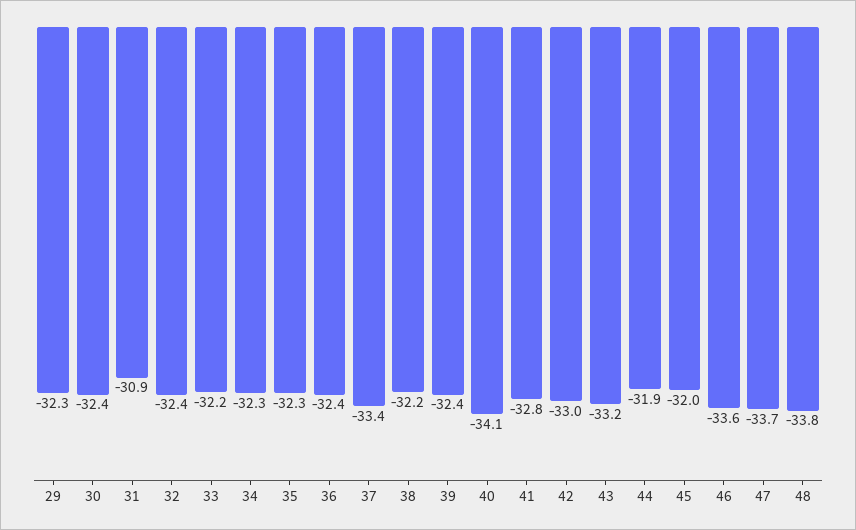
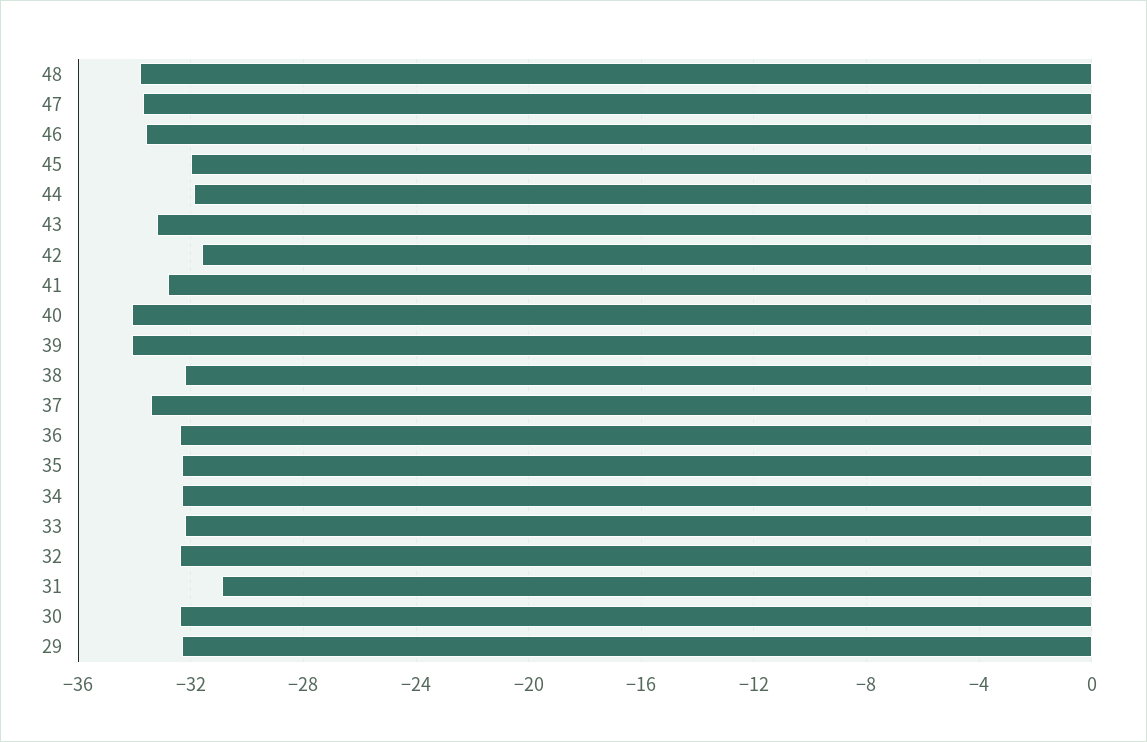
  {
    "29": -32.3,
    "30": -32.4,
    "31": -30.9,
    "32": -32.4,
    "33": -32.2,
    "34": -32.3,
    "35": -32.3,
    "36": -32.4,
    "37": -33.4,
    "38": -32.2,
-   "39": -32.4,
+   "39": -34,
    "40": -34.1,
    "41": -32.8,
-   "42": -33,
+   "42": -31.5,
    "43": -33.2,
    "44": -31.9,
    "45": -32,
    "46": -33.6,
    "47": -33.7,
    "48": -33.8
  }

